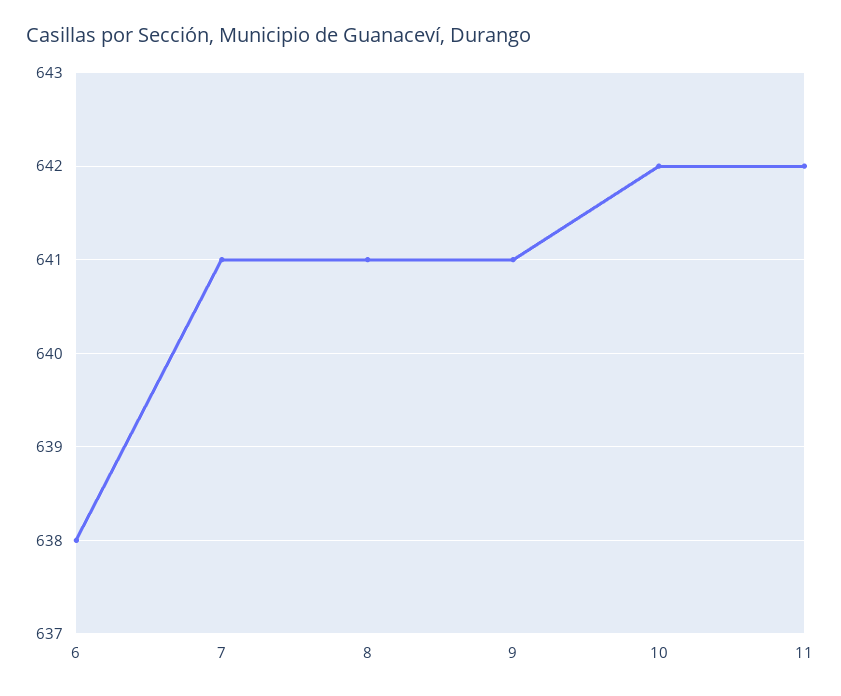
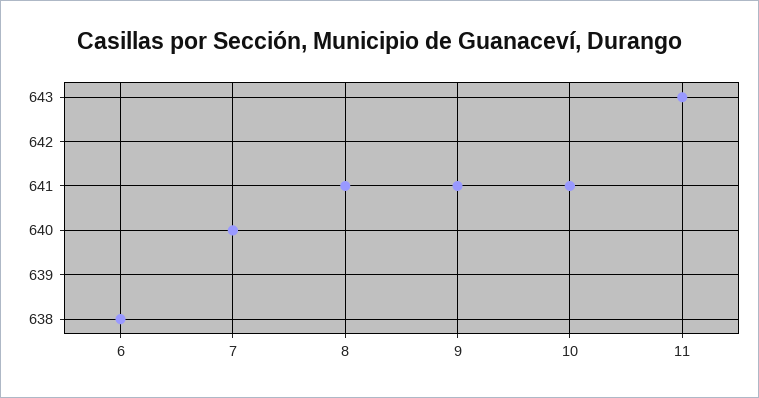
  {
    "6": 638,
-   "7": 641,
+   "7": 640,
    "8": 641,
    "9": 641,
-   "10": 642,
+   "10": 641,
-   "11": 642
+   "11": 643
  }

